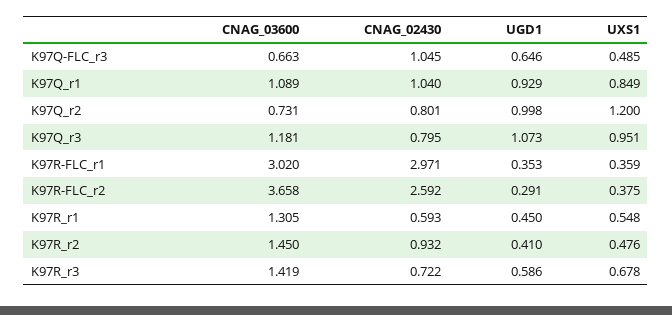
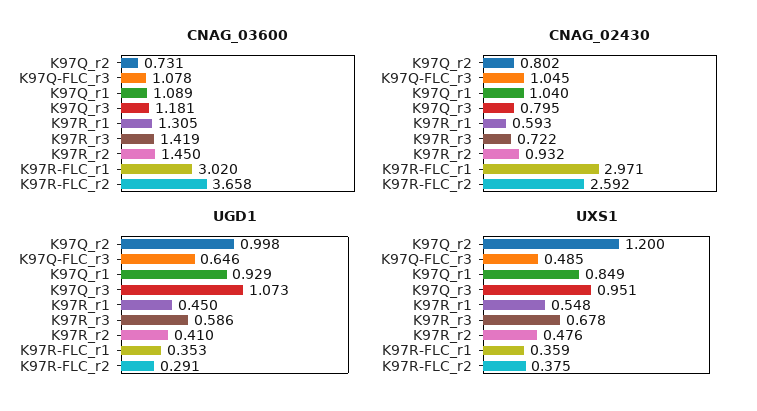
  {
    "CNAG_03600": {
-     "K97Q-FLC_r3": 0.663,
+     "K97Q-FLC_r3": 1.078,
      "K97Q_r1": 1.089,
      "K97Q_r2": 0.731,
      "K97Q_r3": 1.181,
      "K97R-FLC_r1": 3.02,
      "K97R-FLC_r2": 3.658,
      "K97R_r1": 1.305,
      "K97R_r2": 1.45,
      "K97R_r3": 1.419
    },
    "CNAG_02430": {
      "K97Q-FLC_r3": 1.045,
      "K97Q_r1": 1.04,
-     "K97Q_r2": 0.801,
+     "K97Q_r2": 0.802,
      "K97Q_r3": 0.795,
      "K97R-FLC_r1": 2.971,
      "K97R-FLC_r2": 2.592,
      "K97R_r1": 0.593,
      "K97R_r2": 0.932,
      "K97R_r3": 0.722
    },
    "UGD1": {
      "K97Q-FLC_r3": 0.646,
      "K97Q_r1": 0.929,
      "K97Q_r2": 0.998,
      "K97Q_r3": 1.073,
      "K97R-FLC_r1": 0.353,
      "K97R-FLC_r2": 0.291,
      "K97R_r1": 0.45,
      "K97R_r2": 0.41,
      "K97R_r3": 0.586
    },
    "UXS1": {
      "K97Q-FLC_r3": 0.485,
      "K97Q_r1": 0.849,
      "K97Q_r2": 1.2,
      "K97Q_r3": 0.951,
      "K97R-FLC_r1": 0.359,
      "K97R-FLC_r2": 0.375,
      "K97R_r1": 0.548,
      "K97R_r2": 0.476,
      "K97R_r3": 0.678
    }
  }

